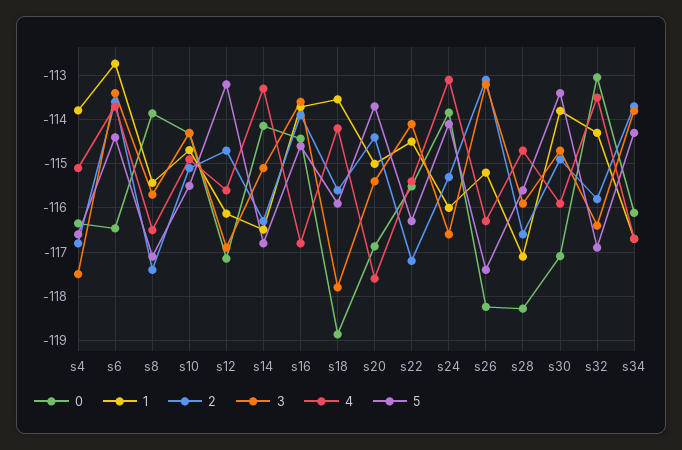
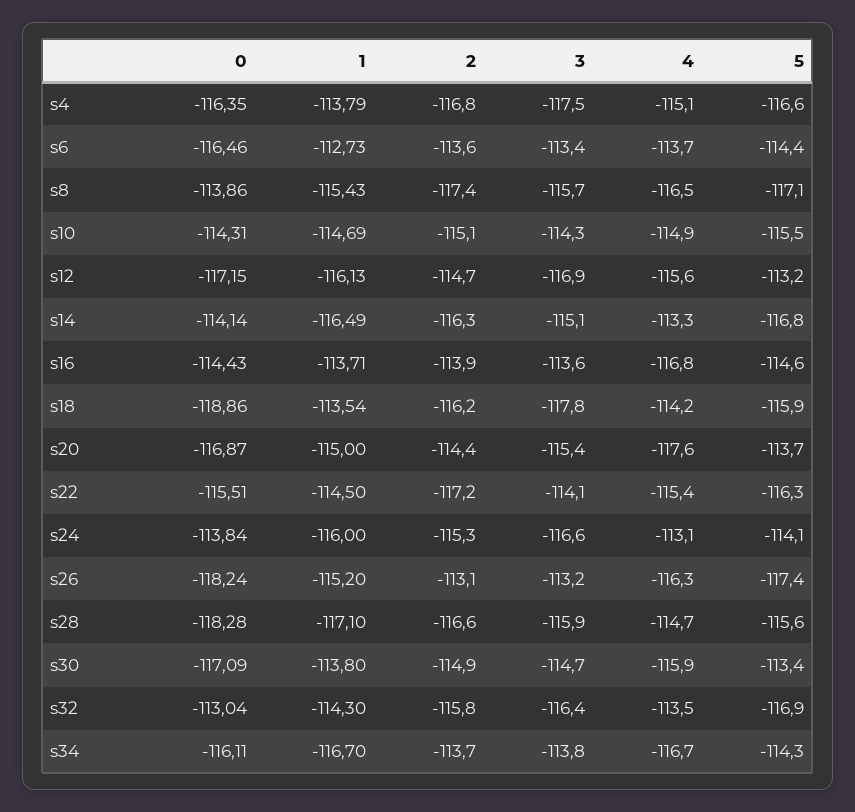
  {
    "0": {
      "s4": -116.35,
      "s6": -116.46,
      "s8": -113.86,
      "s10": -114.31,
      "s12": -117.15,
      "s14": -114.14,
      "s16": -114.43,
      "s18": -118.86,
      "s20": -116.87,
      "s22": -115.51,
      "s24": -113.84,
      "s26": -118.24,
      "s28": -118.28,
      "s30": -117.09,
      "s32": -113.04,
      "s34": -116.11
    },
    "1": {
      "s4": -113.79,
      "s6": -112.73,
      "s8": -115.43,
      "s10": -114.69,
      "s12": -116.13,
      "s14": -116.49,
      "s16": -113.71,
      "s18": -113.54,
      "s20": -115,
      "s22": -114.5,
      "s24": -116,
      "s26": -115.2,
      "s28": -117.1,
      "s30": -113.8,
      "s32": -114.3,
      "s34": -116.7
    },
    "2": {
      "s4": -116.8,
      "s6": -113.6,
      "s8": -117.4,
      "s10": -115.1,
      "s12": -114.7,
      "s14": -116.3,
      "s16": -113.9,
-     "s18": -115.6,
+     "s18": -116.2,
      "s20": -114.4,
      "s22": -117.2,
      "s24": -115.3,
      "s26": -113.1,
      "s28": -116.6,
      "s30": -114.9,
      "s32": -115.8,
      "s34": -113.7
    },
    "3": {
      "s4": -117.5,
      "s6": -113.4,
      "s8": -115.7,
      "s10": -114.3,
      "s12": -116.9,
      "s14": -115.1,
      "s16": -113.6,
      "s18": -117.8,
      "s20": -115.4,
      "s22": -114.1,
      "s24": -116.6,
      "s26": -113.2,
      "s28": -115.9,
      "s30": -114.7,
      "s32": -116.4,
      "s34": -113.8
    },
    "4": {
      "s4": -115.1,
      "s6": -113.7,
      "s8": -116.5,
      "s10": -114.9,
      "s12": -115.6,
      "s14": -113.3,
      "s16": -116.8,
      "s18": -114.2,
      "s20": -117.6,
      "s22": -115.4,
      "s24": -113.1,
      "s26": -116.3,
      "s28": -114.7,
      "s30": -115.9,
      "s32": -113.5,
      "s34": -116.7
    },
    "5": {
      "s4": -116.6,
      "s6": -114.4,
      "s8": -117.1,
      "s10": -115.5,
      "s12": -113.2,
      "s14": -116.8,
      "s16": -114.6,
      "s18": -115.9,
      "s20": -113.7,
      "s22": -116.3,
      "s24": -114.1,
      "s26": -117.4,
      "s28": -115.6,
      "s30": -113.4,
      "s32": -116.9,
      "s34": -114.3
    }
  }

